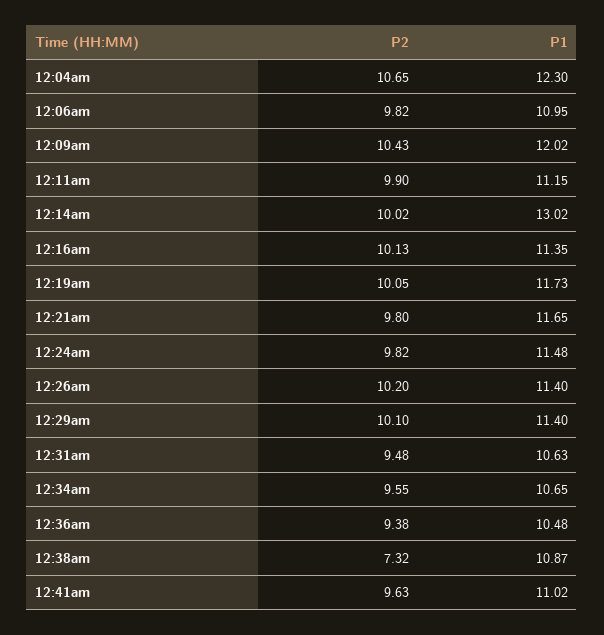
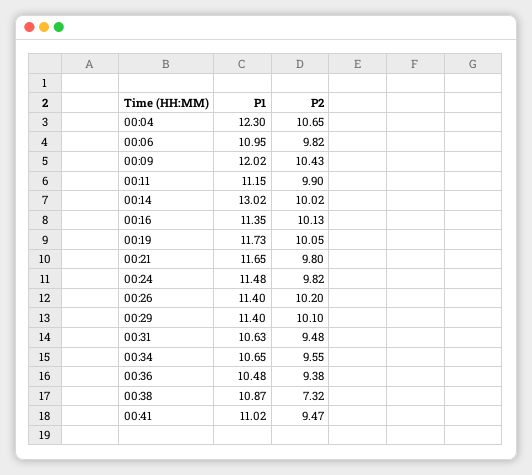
  {
    "P2": {
      "12:04am": 10.65,
      "12:06am": 9.82,
      "12:09am": 10.43,
      "12:11am": 9.9,
      "12:14am": 10.02,
      "12:16am": 10.13,
      "12:19am": 10.05,
      "12:21am": 9.8,
      "12:24am": 9.82,
      "12:26am": 10.2,
      "12:29am": 10.1,
      "12:31am": 9.48,
      "12:34am": 9.55,
      "12:36am": 9.38,
      "12:38am": 7.32,
-     "12:41am": 9.63
+     "12:41am": 9.47
    },
    "P1": {
      "12:04am": 12.3,
      "12:06am": 10.95,
      "12:09am": 12.02,
      "12:11am": 11.15,
      "12:14am": 13.02,
      "12:16am": 11.35,
      "12:19am": 11.73,
      "12:21am": 11.65,
      "12:24am": 11.48,
      "12:26am": 11.4,
      "12:29am": 11.4,
      "12:31am": 10.63,
      "12:34am": 10.65,
      "12:36am": 10.48,
      "12:38am": 10.87,
      "12:41am": 11.02
    }
  }

